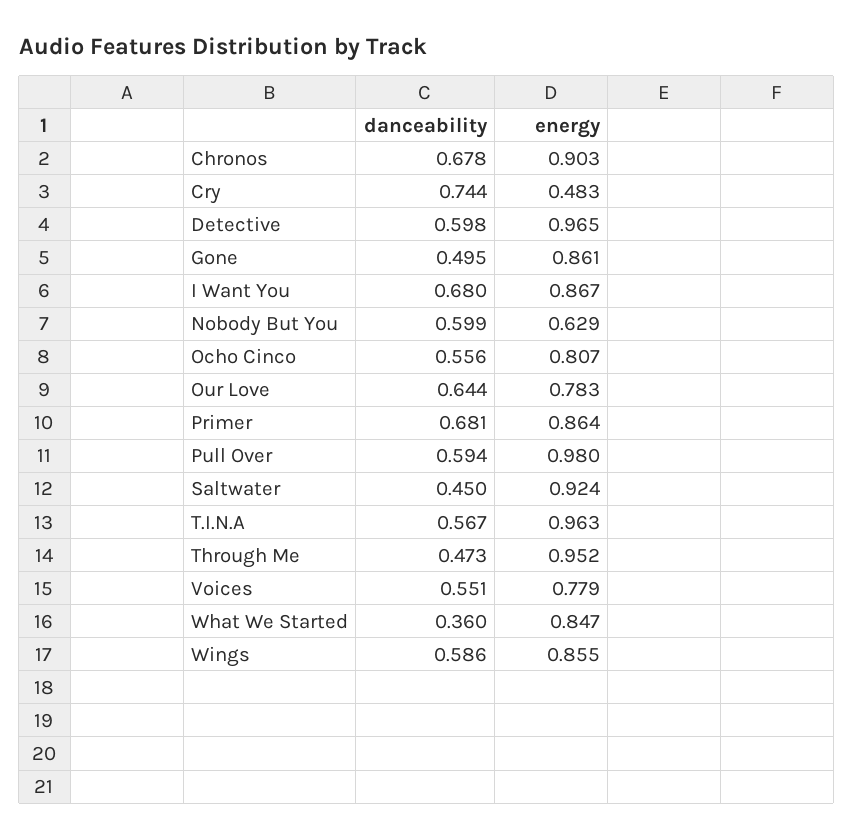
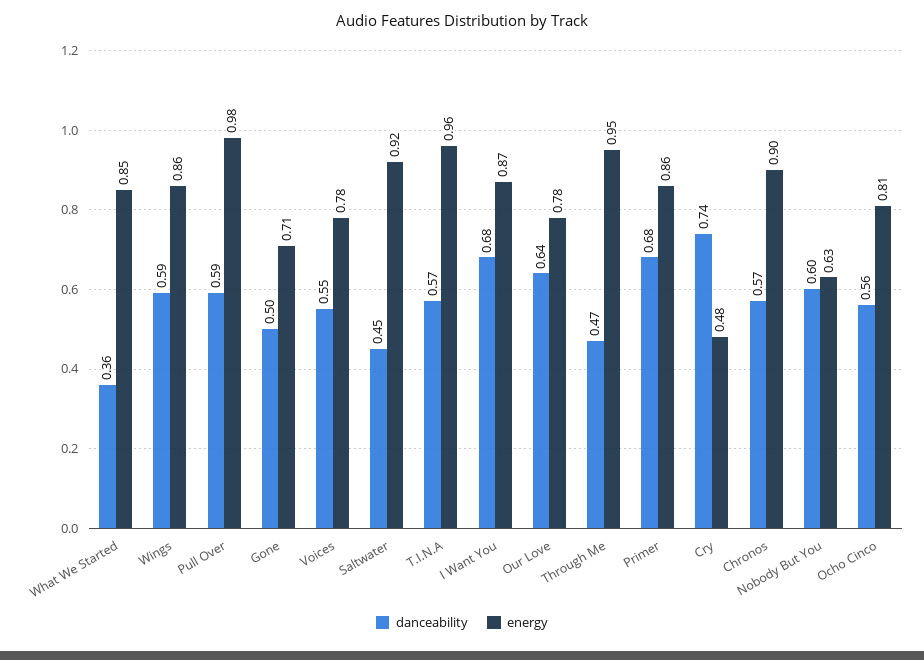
  {
    "danceability": {
-     "Chronos": 0.678,
+     "Chronos": 0.57,
      "Cry": 0.744,
-     "Detective": 0.598,
      "Gone": 0.495,
      "I Want You": 0.68,
      "Nobody But You": 0.599,
      "Ocho Cinco": 0.556,
      "Our Love": 0.644,
      "Primer": 0.681,
      "Pull Over": 0.594,
      "Saltwater": 0.45,
      "T.I.N.A": 0.567,
      "Through Me": 0.473,
      "Voices": 0.551,
      "What We Started": 0.36,
      "Wings": 0.586
    },
    "energy": {
      "Chronos": 0.903,
      "Cry": 0.483,
-     "Detective": 0.965,
-     "Gone": 0.861,
+     "Gone": 0.71,
      "I Want You": 0.867,
      "Nobody But You": 0.629,
      "Ocho Cinco": 0.807,
      "Our Love": 0.783,
      "Primer": 0.864,
      "Pull Over": 0.98,
      "Saltwater": 0.924,
      "T.I.N.A": 0.963,
      "Through Me": 0.952,
      "Voices": 0.779,
      "What We Started": 0.847,
      "Wings": 0.855
    }
  }

